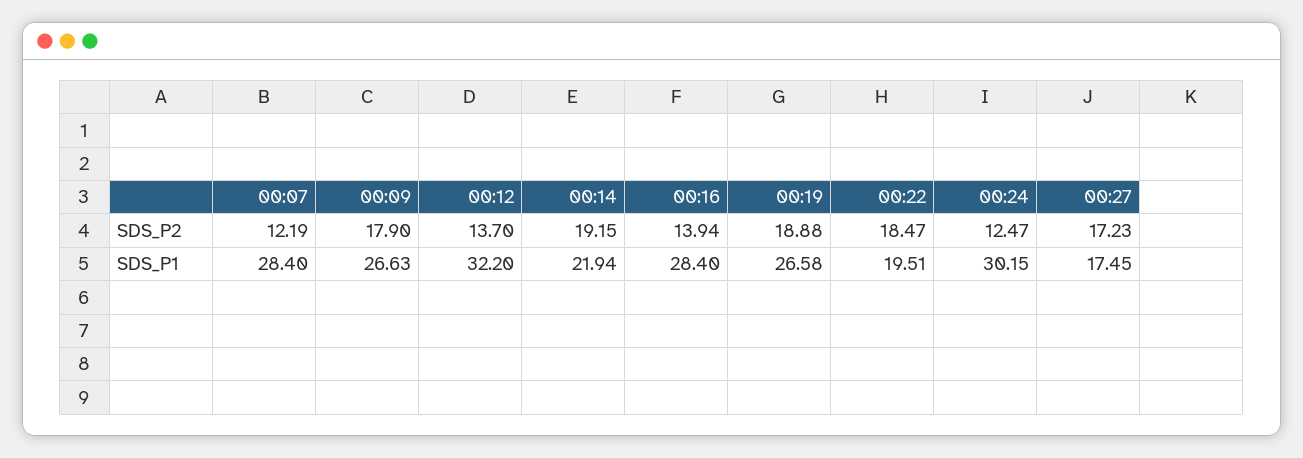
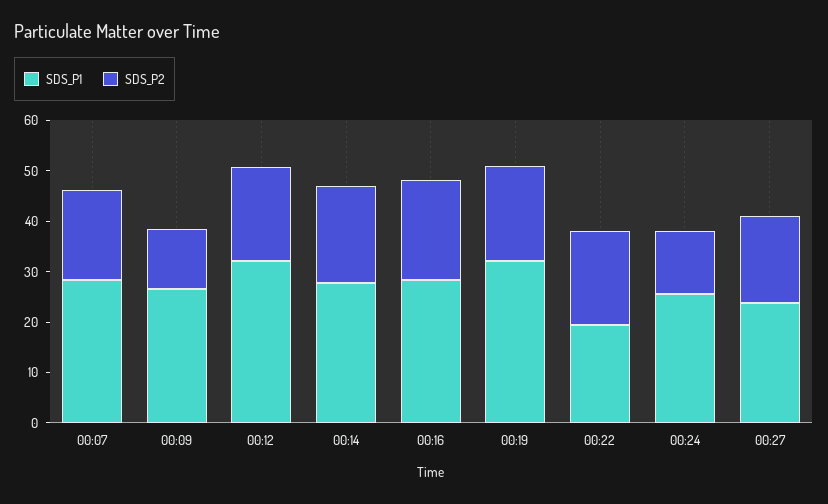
  {
    "SDS_P2": {
-     "00:07": 12.19,
+     "00:07": 18,
-     "00:09": 17.9,
+     "00:09": 12,
-     "00:12": 13.7,
+     "00:12": 18,
      "00:14": 19.15,
-     "00:16": 13.94,
+     "00:16": 20,
      "00:19": 18.88,
      "00:22": 18.47,
      "00:24": 12.47,
      "00:27": 17.23
    },
    "SDS_P1": {
      "00:07": 28.4,
      "00:09": 26.63,
      "00:12": 32.2,
-     "00:14": 21.94,
+     "00:14": 28,
      "00:16": 28.4,
-     "00:19": 26.58,
+     "00:19": 32,
      "00:22": 19.51,
-     "00:24": 30.15,
+     "00:24": 26,
-     "00:27": 17.45
+     "00:27": 24
    }
  }

